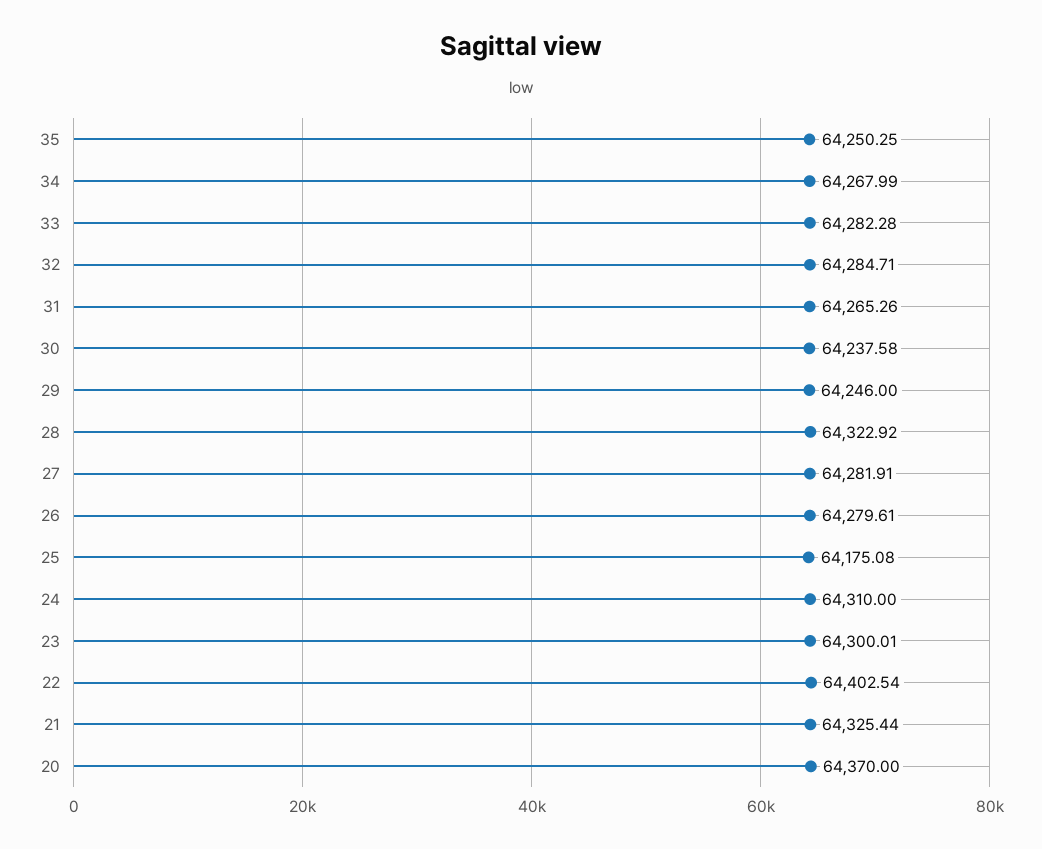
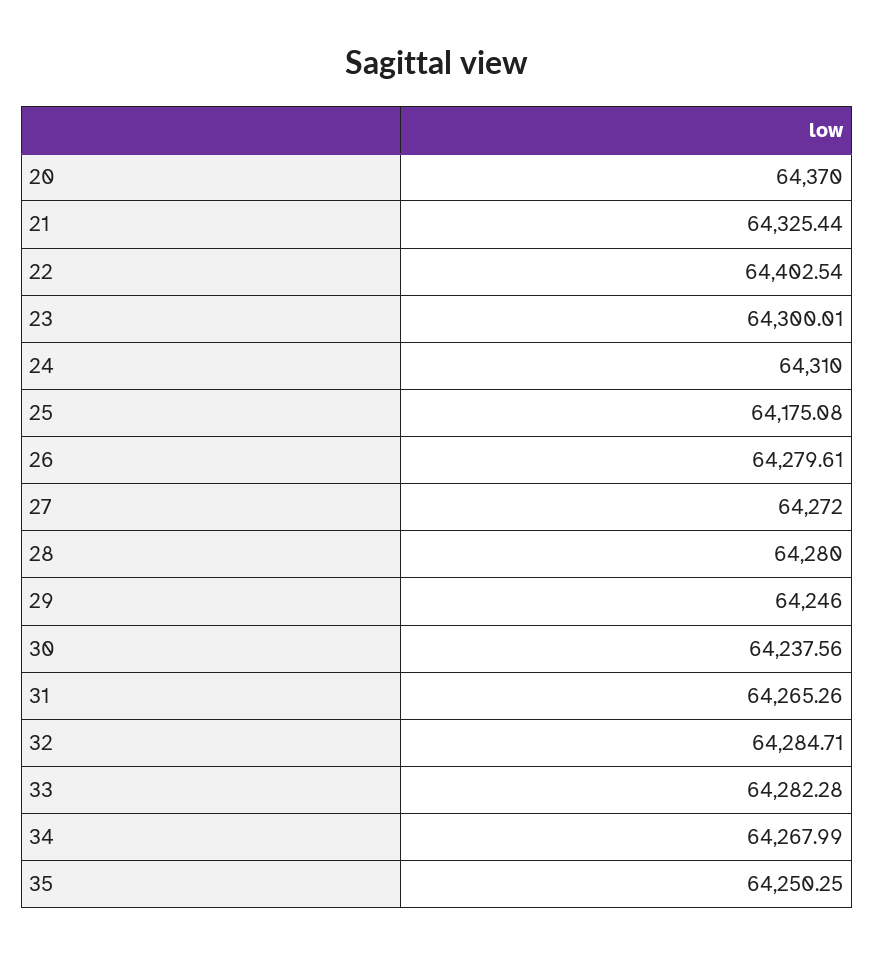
  {
    "35": 64250.25,
    "34": 64267.99,
    "33": 64282.28,
    "32": 64284.71,
    "31": 64265.26,
-   "30": 64237.58,
+   "30": 64237.56,
    "29": 64246,
-   "28": 64322.92,
+   "28": 64280,
-   "27": 64281.91,
+   "27": 64272,
    "26": 64279.61,
    "25": 64175.08,
    "24": 64310,
    "23": 64300.01,
    "22": 64402.54,
    "21": 64325.44,
    "20": 64370
  }

